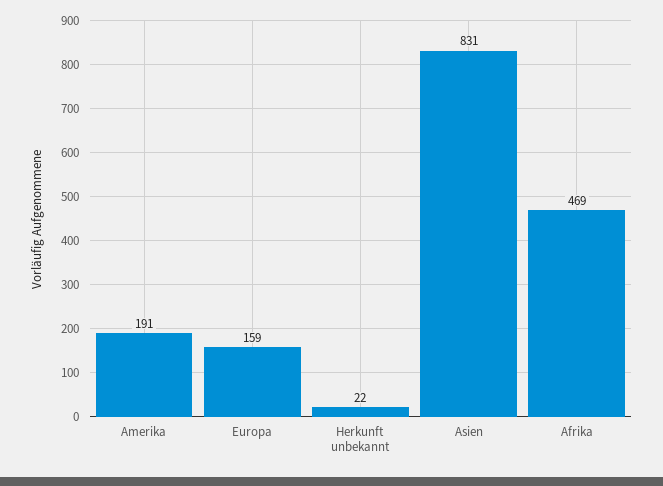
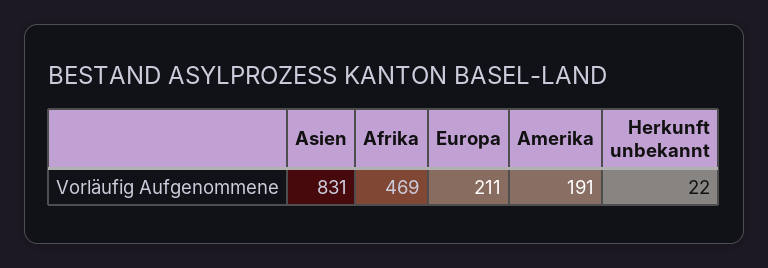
  {
    "Amerika": 191,
-   "Europa": 159,
+   "Europa": 211,
    "Herkunft unbekannt": 22,
    "Asien": 831,
    "Afrika": 469
  }

